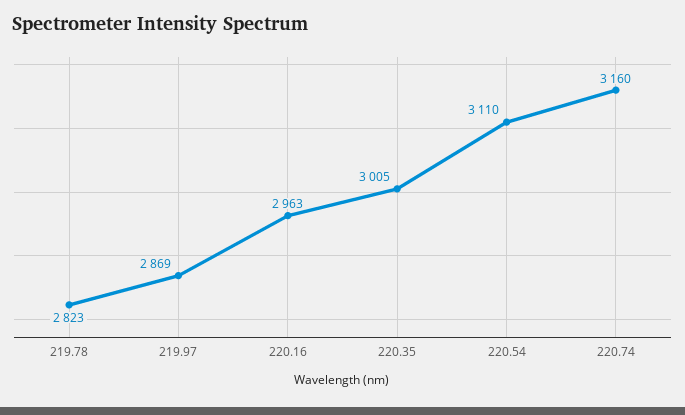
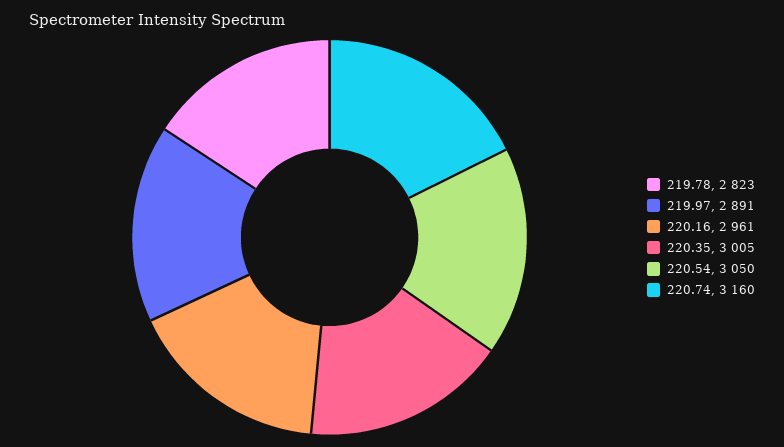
  {
    "219.78": 2823,
-   "219.97": 2869,
+   "219.97": 2891,
-   "220.16": 2963,
+   "220.16": 2961,
    "220.35": 3005,
-   "220.54": 3110,
+   "220.54": 3050,
    "220.74": 3160
  }

